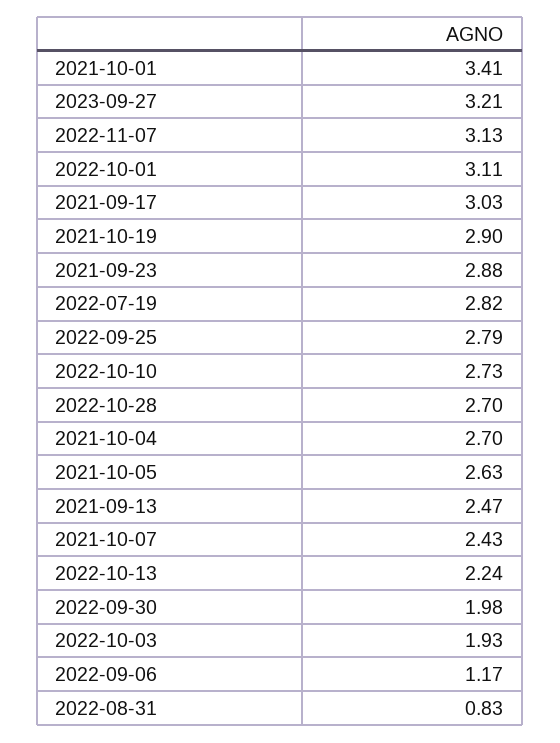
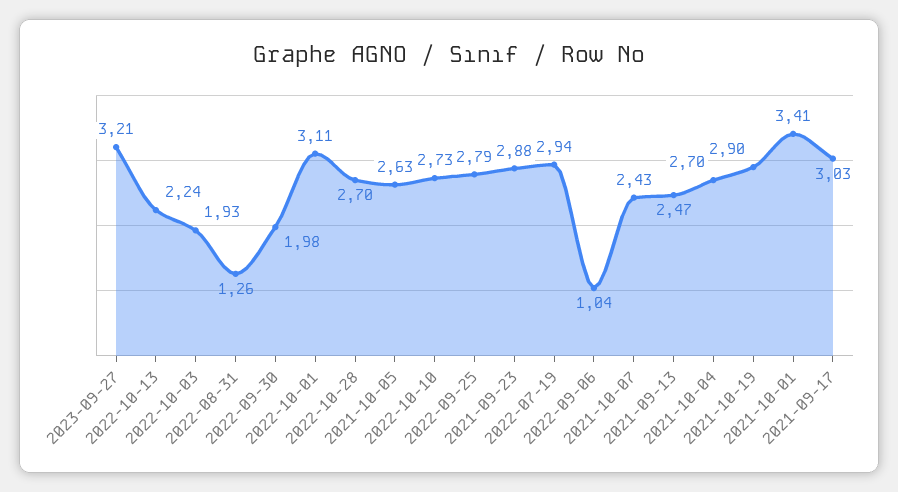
  {
    "2021-10-01": 3.41,
    "2023-09-27": 3.21,
-   "2022-11-07": 3.13,
    "2022-10-01": 3.11,
    "2021-09-17": 3.03,
    "2021-10-19": 2.9,
    "2021-09-23": 2.88,
-   "2022-07-19": 2.82,
+   "2022-07-19": 2.94,
    "2022-09-25": 2.79,
    "2022-10-10": 2.73,
    "2022-10-28": 2.7,
    "2021-10-04": 2.7,
    "2021-10-05": 2.63,
    "2021-09-13": 2.47,
    "2021-10-07": 2.43,
    "2022-10-13": 2.24,
    "2022-09-30": 1.98,
    "2022-10-03": 1.93,
-   "2022-09-06": 1.17,
+   "2022-09-06": 1.04,
-   "2022-08-31": 0.83
+   "2022-08-31": 1.26
  }

